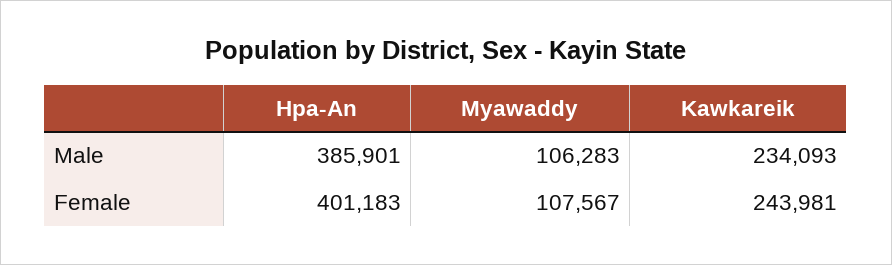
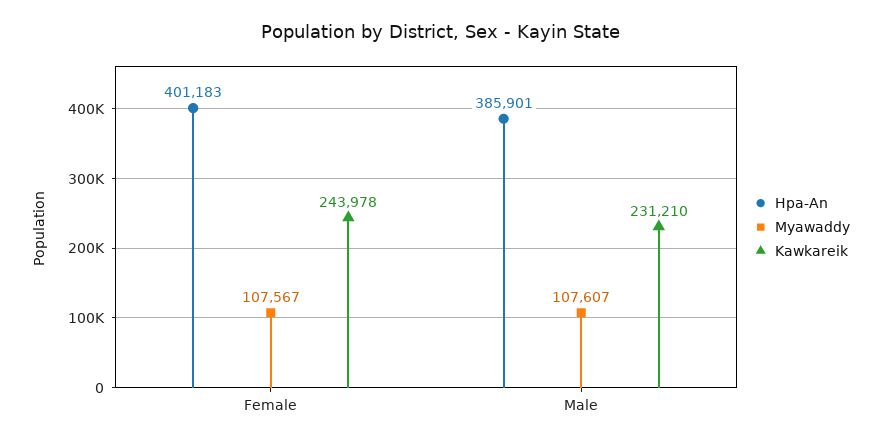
  {
    "Hpa-An": {
      "Male": 385901,
      "Female": 401183
    },
    "Myawaddy": {
-     "Male": 106283,
+     "Male": 107607,
      "Female": 107567
    },
    "Kawkareik": {
-     "Male": 234093,
+     "Male": 231210,
-     "Female": 243981
+     "Female": 243978
    }
  }

